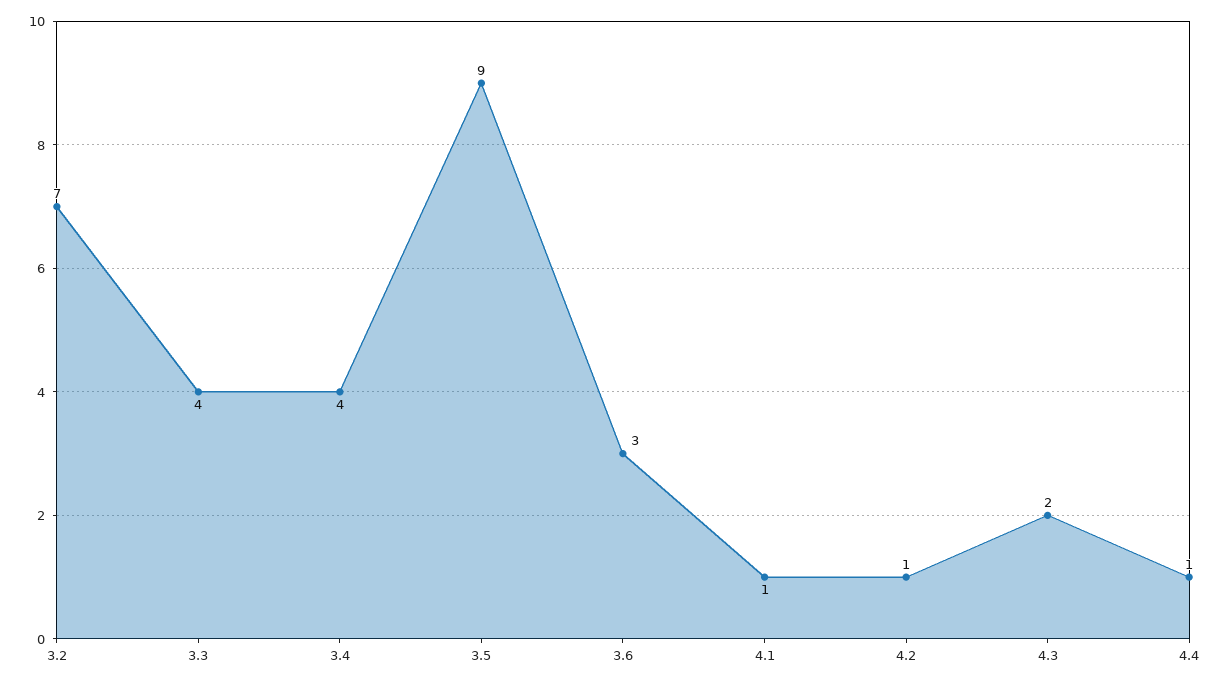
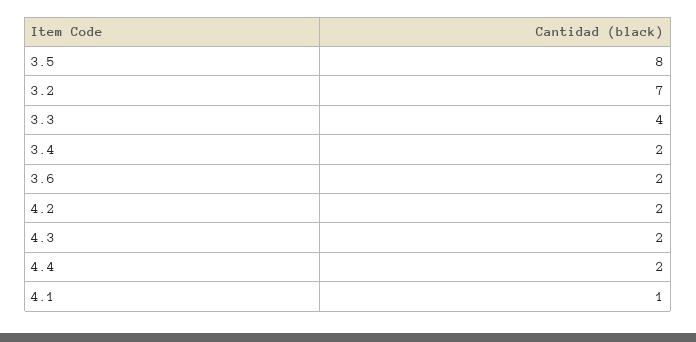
  {
    "3.2": 7,
    "3.3": 4,
-   "3.4": 4,
+   "3.4": 2,
-   "3.5": 9,
+   "3.5": 8,
-   "3.6": 3,
+   "3.6": 2,
    "4.1": 1,
-   "4.2": 1,
+   "4.2": 2,
    "4.3": 2,
-   "4.4": 1
+   "4.4": 2
  }

